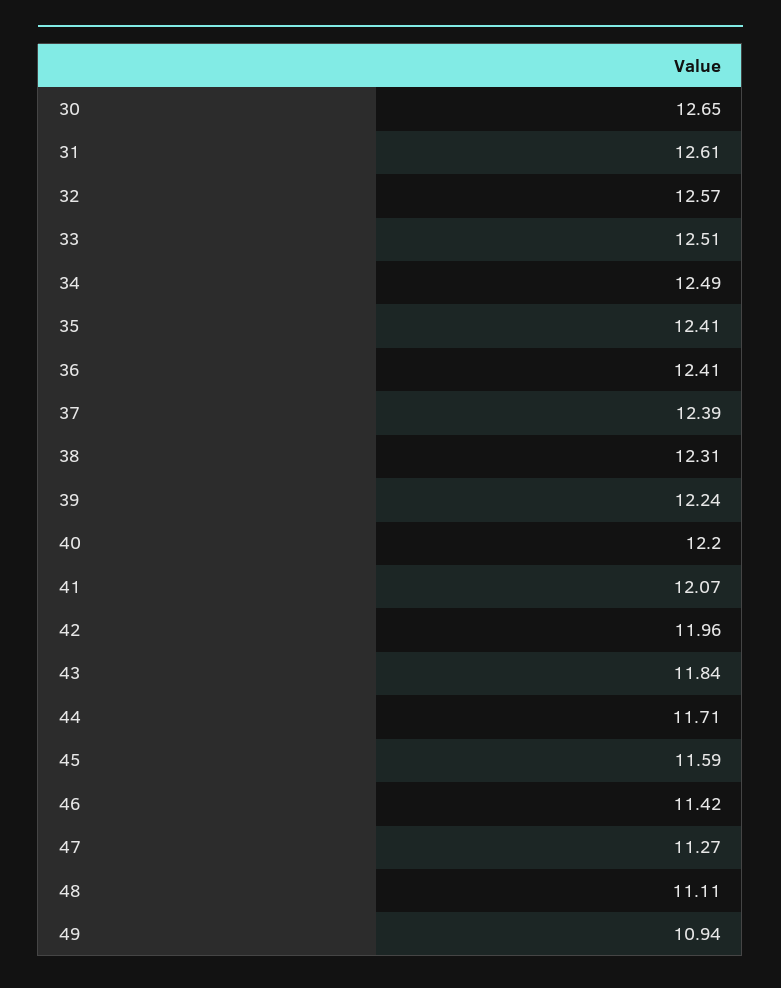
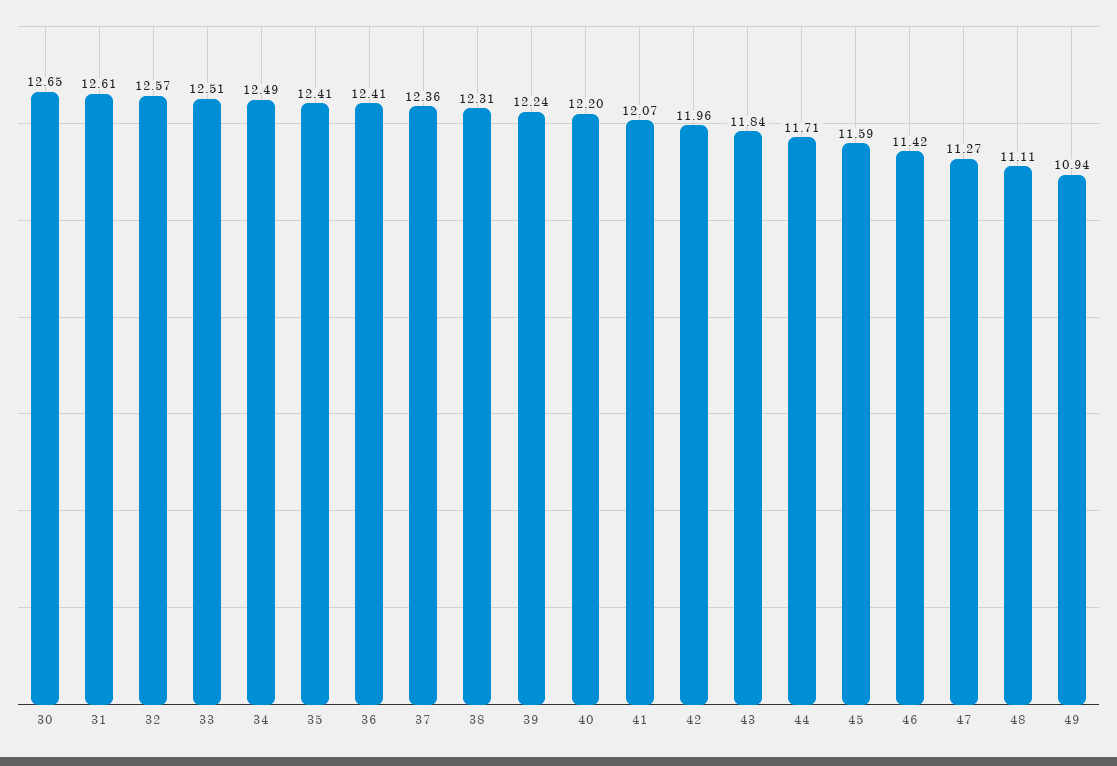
  {
    "30": 12.65,
    "31": 12.61,
    "32": 12.57,
    "33": 12.51,
    "34": 12.49,
    "35": 12.41,
    "36": 12.41,
-   "37": 12.39,
+   "37": 12.36,
    "38": 12.31,
    "39": 12.24,
    "40": 12.2,
    "41": 12.07,
    "42": 11.96,
    "43": 11.84,
    "44": 11.71,
    "45": 11.59,
    "46": 11.42,
    "47": 11.27,
    "48": 11.11,
    "49": 10.94
  }

